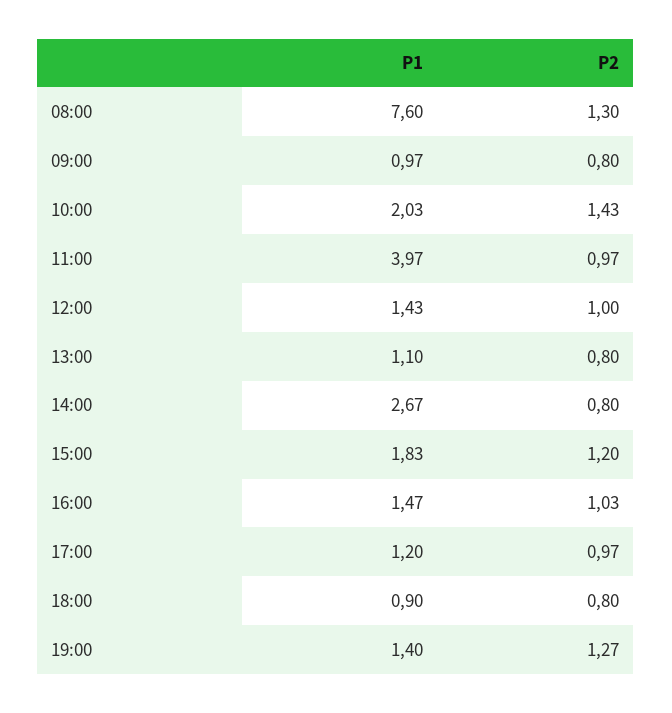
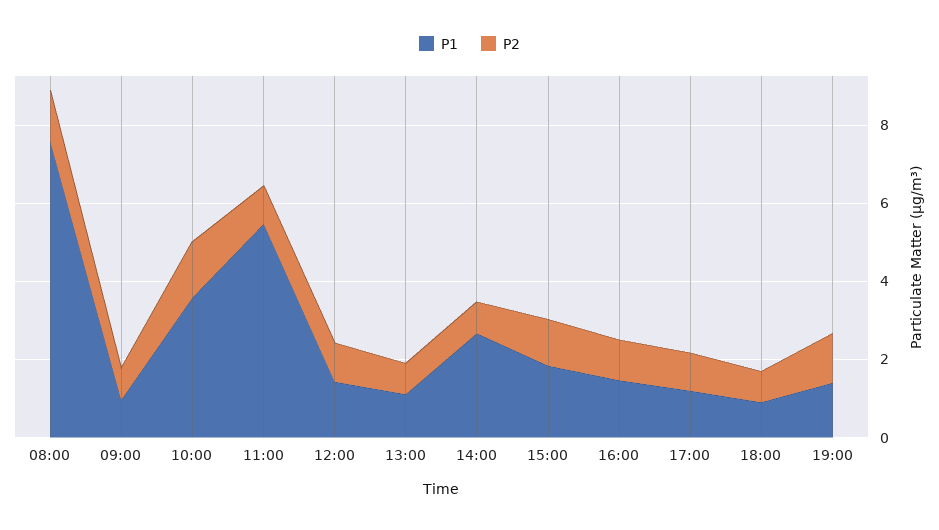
  {
    "P1": {
      "08:00": 7.6,
      "09:00": 0.97,
-     "10:00": 2.03,
+     "10:00": 3.5,
-     "11:00": 3.97,
+     "11:00": 5.5,
      "12:00": 1.43,
      "13:00": 1.1,
      "14:00": 2.67,
      "15:00": 1.83,
      "16:00": 1.47,
      "17:00": 1.2,
      "18:00": 0.9,
      "19:00": 1.4
    },
    "P2": {
      "08:00": 1.3,
      "09:00": 0.8,
      "10:00": 1.43,
      "11:00": 0.97,
      "12:00": 1,
      "13:00": 0.8,
      "14:00": 0.8,
      "15:00": 1.2,
      "16:00": 1.03,
      "17:00": 0.97,
      "18:00": 0.8,
      "19:00": 1.27
    }
  }

